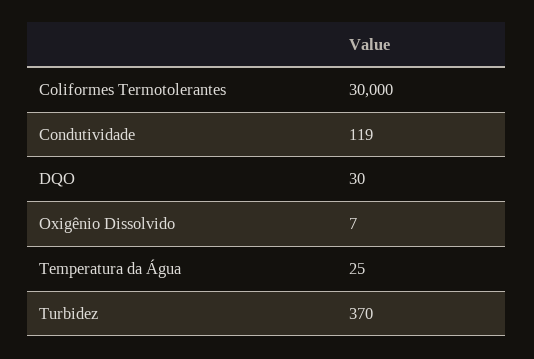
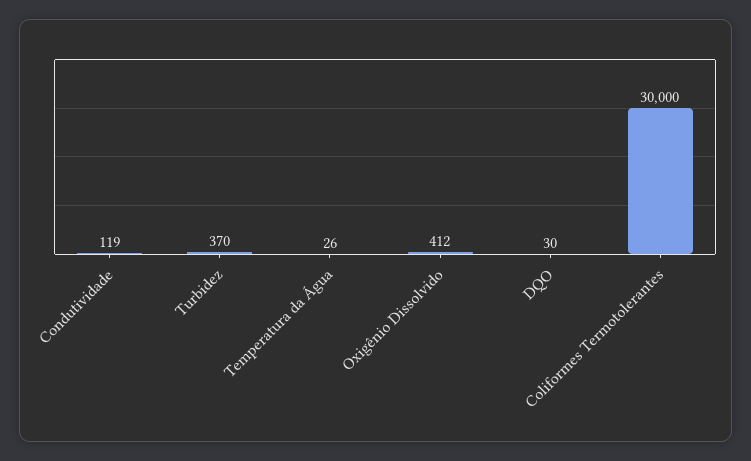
  {
    "Coliformes Termotolerantes": 30000,
    "Condutividade": 119,
    "DQO": 30,
-   "Oxigênio Dissolvido": 7,
+   "Oxigênio Dissolvido": 412,
-   "Temperatura da Água": 25,
+   "Temperatura da Água": 26,
    "Turbidez": 370
  }

